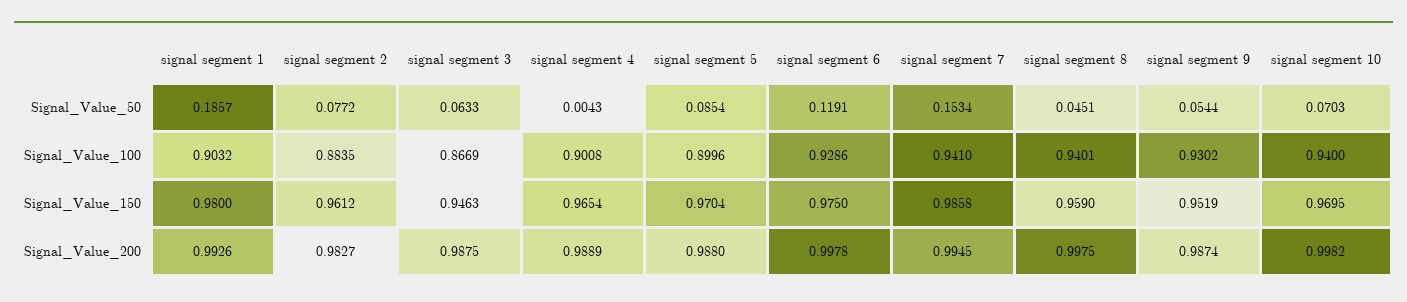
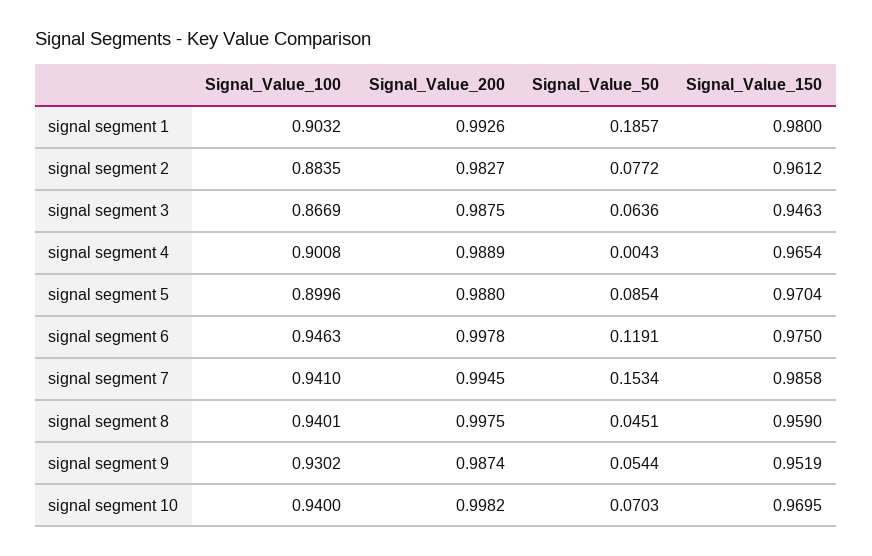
  {
    "signal segment 1": {
      "Signal_Value_50": 0.1857,
      "Signal_Value_100": 0.9032,
      "Signal_Value_150": 0.98,
      "Signal_Value_200": 0.9926
    },
    "signal segment 2": {
      "Signal_Value_50": 0.0772,
      "Signal_Value_100": 0.8835,
      "Signal_Value_150": 0.9612,
      "Signal_Value_200": 0.9827
    },
    "signal segment 3": {
-     "Signal_Value_50": 0.0633,
+     "Signal_Value_50": 0.0636,
      "Signal_Value_100": 0.8669,
      "Signal_Value_150": 0.9463,
      "Signal_Value_200": 0.9875
    },
    "signal segment 4": {
      "Signal_Value_50": 0.0043,
      "Signal_Value_100": 0.9008,
      "Signal_Value_150": 0.9654,
      "Signal_Value_200": 0.9889
    },
    "signal segment 5": {
      "Signal_Value_50": 0.0854,
      "Signal_Value_100": 0.8996,
      "Signal_Value_150": 0.9704,
      "Signal_Value_200": 0.988
    },
    "signal segment 6": {
      "Signal_Value_50": 0.1191,
-     "Signal_Value_100": 0.9286,
+     "Signal_Value_100": 0.9463,
      "Signal_Value_150": 0.975,
      "Signal_Value_200": 0.9978
    },
    "signal segment 7": {
      "Signal_Value_50": 0.1534,
      "Signal_Value_100": 0.941,
      "Signal_Value_150": 0.9858,
      "Signal_Value_200": 0.9945
    },
    "signal segment 8": {
      "Signal_Value_50": 0.0451,
      "Signal_Value_100": 0.9401,
      "Signal_Value_150": 0.959,
      "Signal_Value_200": 0.9975
    },
    "signal segment 9": {
      "Signal_Value_50": 0.0544,
      "Signal_Value_100": 0.9302,
      "Signal_Value_150": 0.9519,
      "Signal_Value_200": 0.9874
    },
    "signal segment 10": {
      "Signal_Value_50": 0.0703,
      "Signal_Value_100": 0.94,
      "Signal_Value_150": 0.9695,
      "Signal_Value_200": 0.9982
    }
  }

